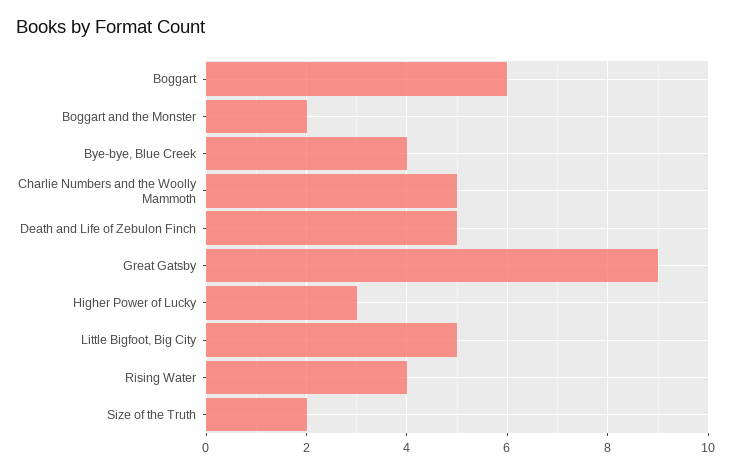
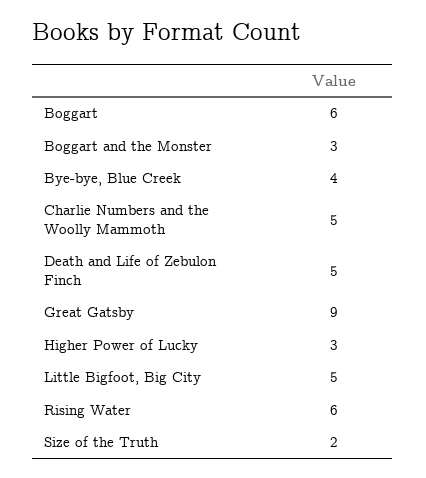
  {
    "Boggart": 6,
-   "Boggart and the Monster": 2,
+   "Boggart and the Monster": 3,
    "Bye-bye, Blue Creek": 4,
    "Charlie Numbers and the Woolly Mammoth": 5,
    "Death and Life of Zebulon Finch": 5,
    "Great Gatsby": 9,
    "Higher Power of Lucky": 3,
    "Little Bigfoot, Big City": 5,
-   "Rising Water": 4,
+   "Rising Water": 6,
    "Size of the Truth": 2
  }

